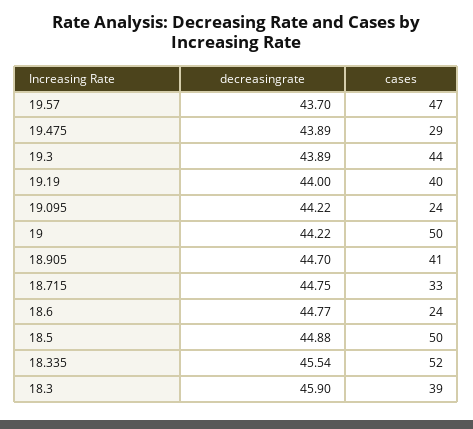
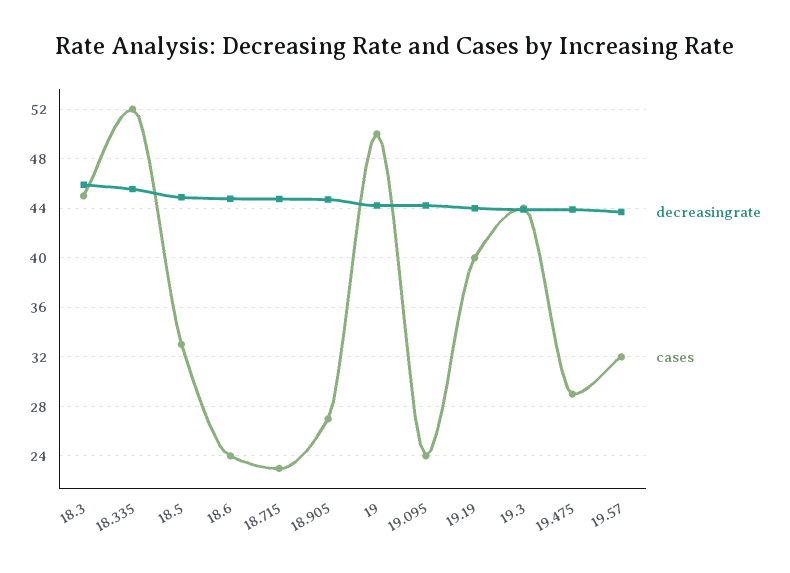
  {
    "decreasingrate": {
      "19.57": 43.7,
      "19.475": 43.89,
      "19.3": 43.89,
      "19.19": 44,
      "19.095": 44.22,
      "19": 44.22,
      "18.905": 44.7,
      "18.715": 44.75,
      "18.6": 44.77,
      "18.5": 44.88,
      "18.335": 45.54,
      "18.3": 45.9
    },
    "cases": {
-     "19.57": 47,
+     "19.57": 32,
      "19.475": 29,
      "19.3": 44,
      "19.19": 40,
      "19.095": 24,
      "19": 50,
-     "18.905": 41,
+     "18.905": 27,
-     "18.715": 33,
+     "18.715": 23,
      "18.6": 24,
-     "18.5": 50,
+     "18.5": 33,
      "18.335": 52,
-     "18.3": 39
+     "18.3": 45
    }
  }

